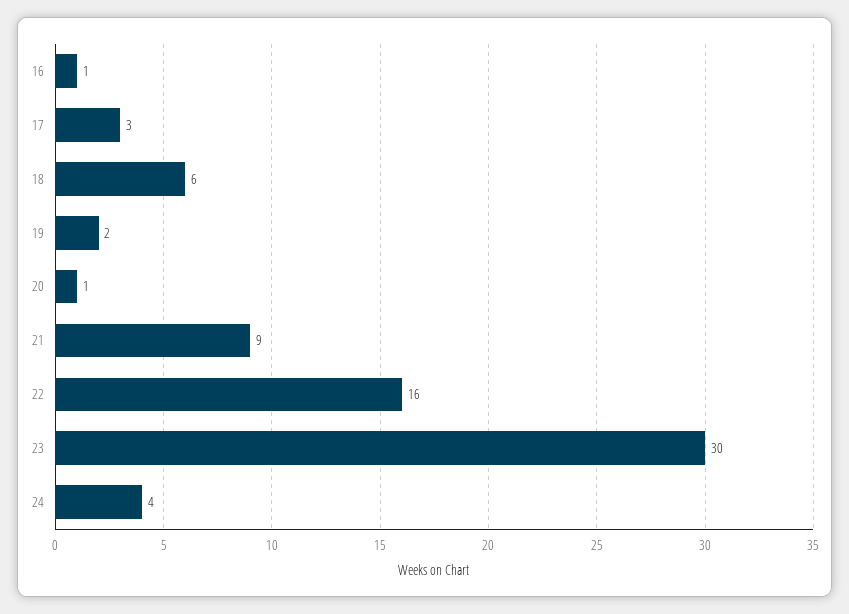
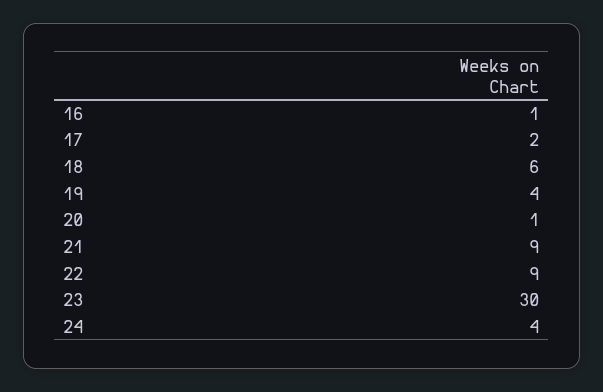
  {
    "16": 1,
-   "17": 3,
+   "17": 2,
    "18": 6,
-   "19": 2,
+   "19": 4,
    "20": 1,
    "21": 9,
-   "22": 16,
+   "22": 9,
    "23": 30,
    "24": 4
  }

